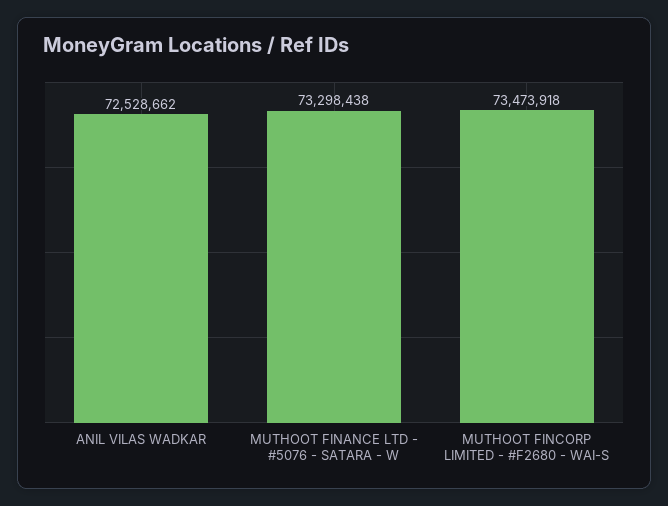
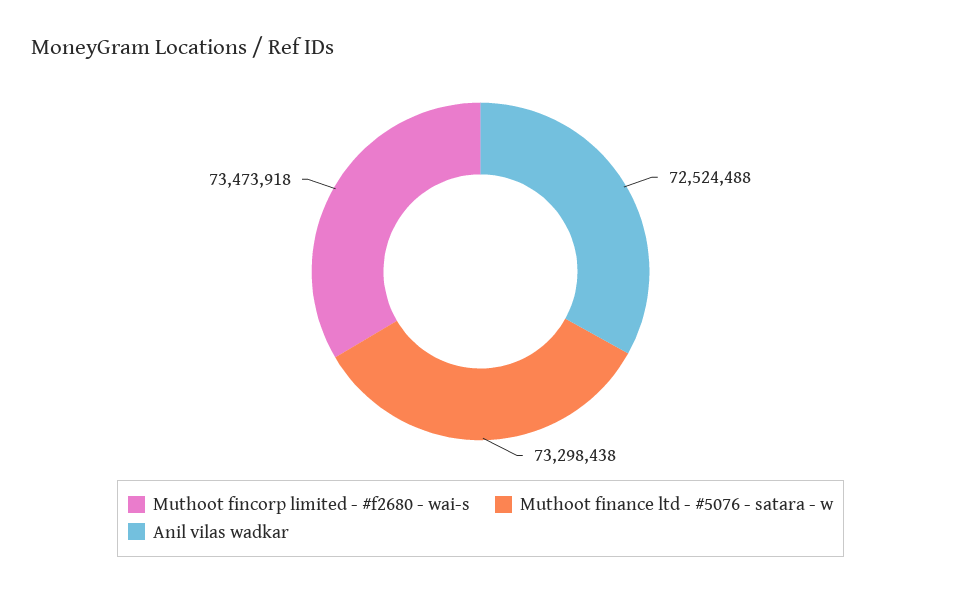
  {
-   "ANIL VILAS WADKAR": 72528662,
+   "ANIL VILAS WADKAR": 72524488,
    "MUTHOOT FINANCE LTD - #5076 - SATARA - W": 73298438,
    "MUTHOOT FINCORP LIMITED - #F2680 - WAI-S": 73473918
  }

